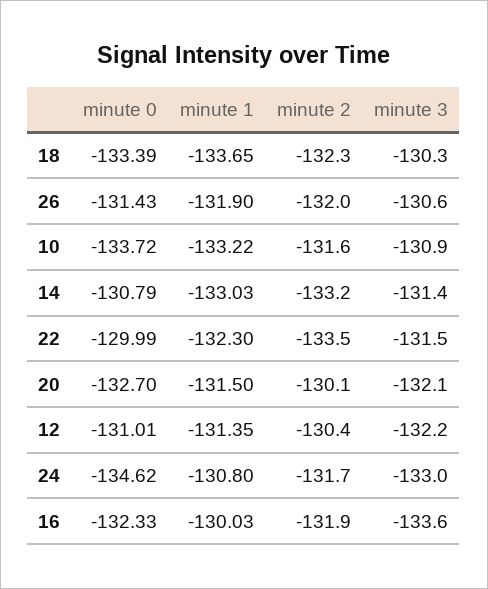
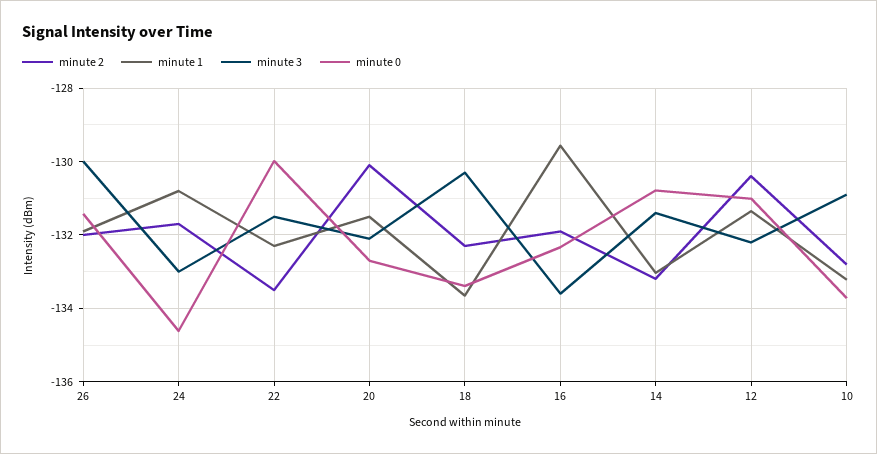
  {
    "minute 0": {
      "18": -133.39,
      "26": -131.43,
      "10": -133.72,
      "14": -130.79,
      "22": -129.99,
      "20": -132.7,
      "12": -131.01,
      "24": -134.62,
      "16": -132.33
    },
    "minute 1": {
      "18": -133.65,
      "26": -131.9,
      "10": -133.22,
      "14": -133.03,
      "22": -132.3,
      "20": -131.5,
      "12": -131.35,
      "24": -130.8,
-     "16": -130.03
+     "16": -129.6
    },
    "minute 2": {
      "18": -132.3,
      "26": -132,
-     "10": -131.6,
+     "10": -132.8,
      "14": -133.2,
      "22": -133.5,
      "20": -130.1,
      "12": -130.4,
      "24": -131.7,
      "16": -131.9
    },
    "minute 3": {
      "18": -130.3,
-     "26": -130.6,
+     "26": -130,
      "10": -130.9,
      "14": -131.4,
      "22": -131.5,
      "20": -132.1,
      "12": -132.2,
      "24": -133,
      "16": -133.6
    }
  }

